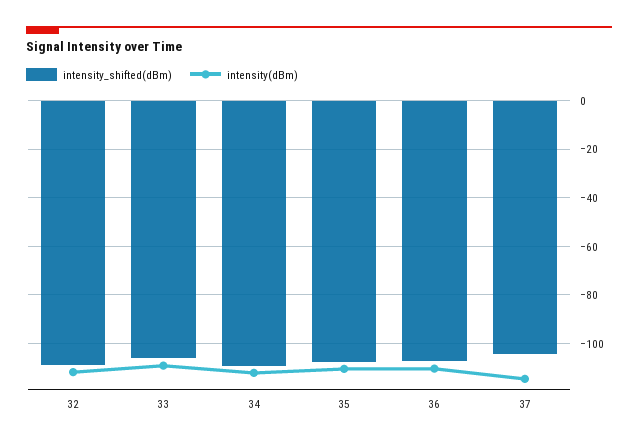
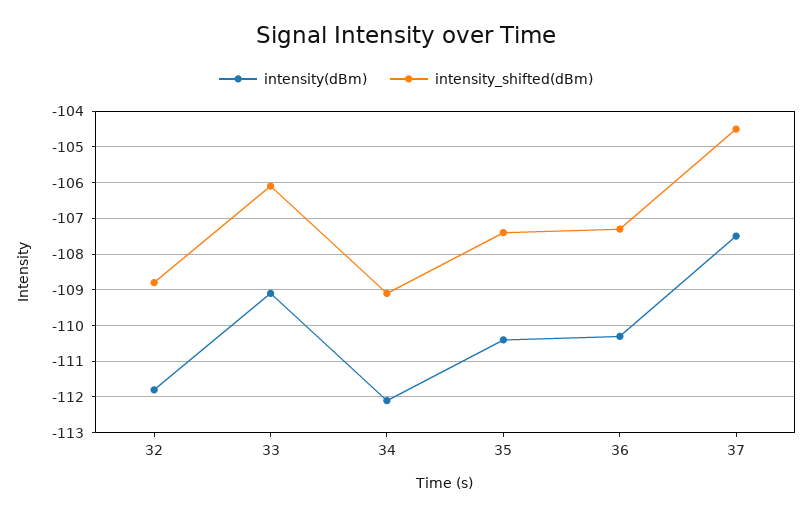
  {
    "intensity_shifted(dBm)": {
      "32": -109,
      "33": -106,
      "34": -109,
      "35": -107.5,
      "36": -107.5,
      "37": -104.5
    },
    "intensity(dBm)": {
      "32": -112,
      "33": -109,
      "34": -112,
      "35": -110.5,
      "36": -110.5,
-     "37": -115
+     "37": -107.5
    }
  }

